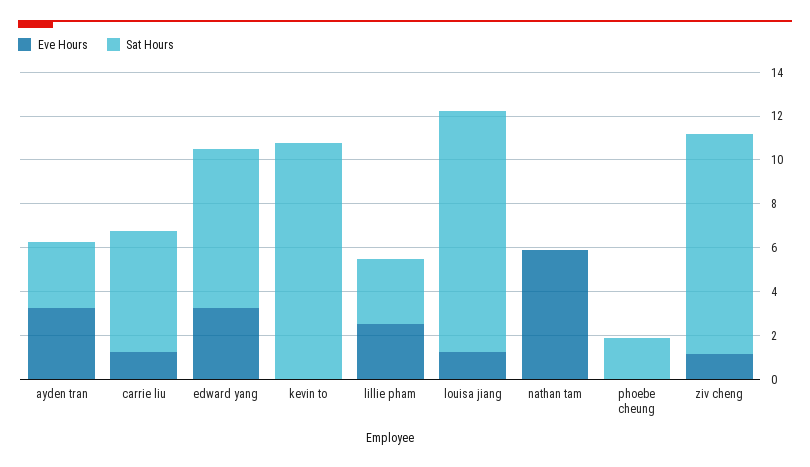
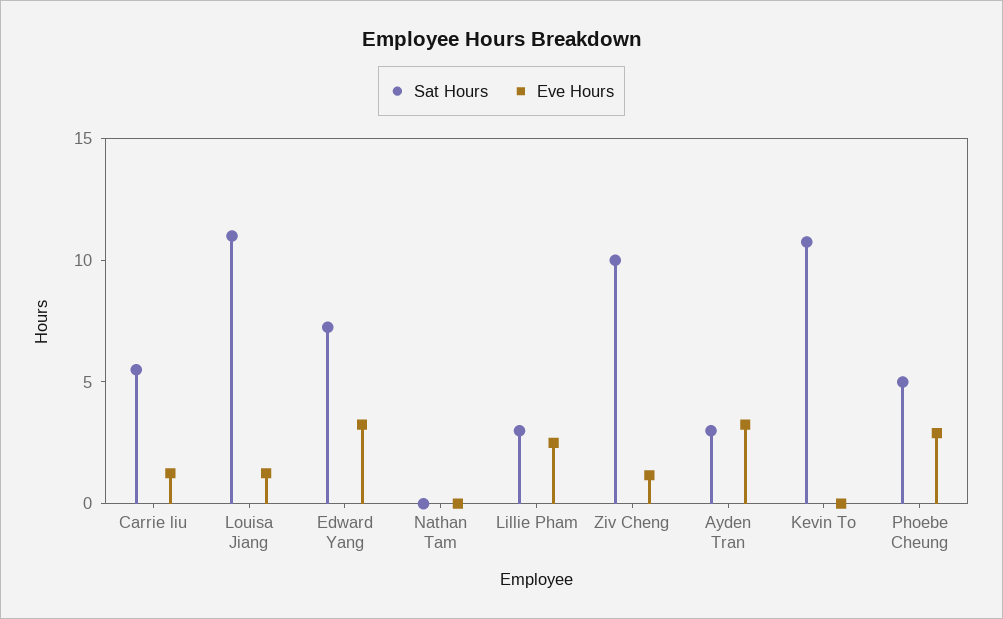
  {
    "Eve Hours": {
      "ayden tran": 3.5,
      "carrie liu": 1.5,
      "edward yang": 3.5,
      "kevin to": 0,
      "lillie pham": 2.5,
      "louisa jiang": 1.5,
-     "nathan tam": 6,
+     "nathan tam": 0,
-     "phoebe cheung": 0,
+     "phoebe cheung": 3,
      "ziv cheng": 1
    },
    "Sat Hours": {
      "ayden tran": 3,
      "carrie liu": 5.5,
      "edward yang": 7.5,
      "kevin to": 11,
      "lillie pham": 3,
      "louisa jiang": 11,
      "nathan tam": 0,
-     "phoebe cheung": 2,
+     "phoebe cheung": 5,
      "ziv cheng": 10
    }
  }

